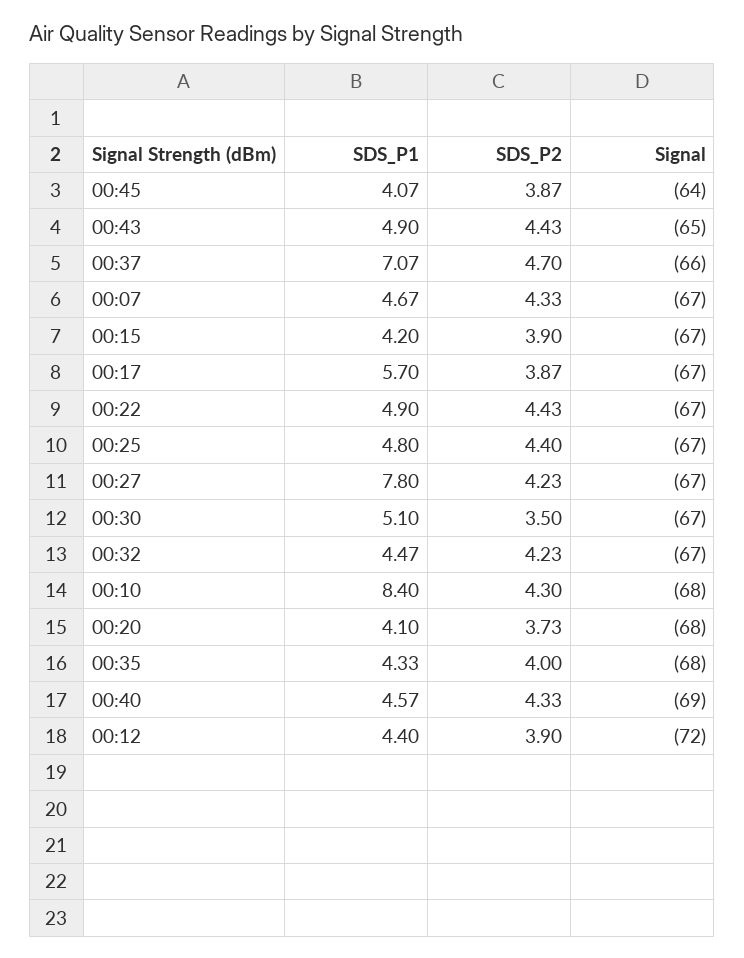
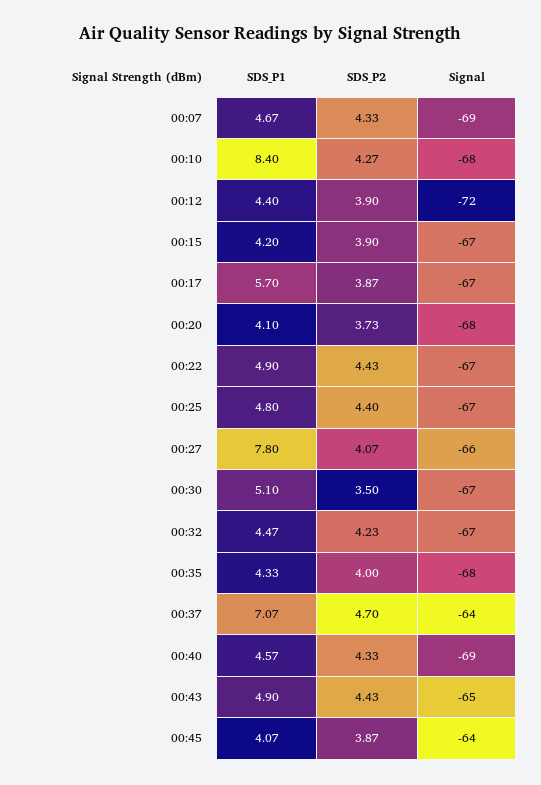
  {
    "SDS_P1": {
      "00:45": 4.07,
      "00:43": 4.9,
      "00:37": 7.07,
      "00:07": 4.67,
      "00:15": 4.2,
      "00:17": 5.7,
      "00:22": 4.9,
      "00:25": 4.8,
      "00:27": 7.8,
      "00:30": 5.1,
      "00:32": 4.47,
      "00:10": 8.4,
      "00:20": 4.1,
      "00:35": 4.33,
      "00:40": 4.57,
      "00:12": 4.4
    },
    "SDS_P2": {
      "00:45": 3.87,
      "00:43": 4.43,
      "00:37": 4.7,
      "00:07": 4.33,
      "00:15": 3.9,
      "00:17": 3.87,
      "00:22": 4.43,
      "00:25": 4.4,
-     "00:27": 4.23,
+     "00:27": 4.07,
      "00:30": 3.5,
      "00:32": 4.23,
-     "00:10": 4.3,
+     "00:10": 4.27,
      "00:20": 3.73,
      "00:35": 4,
      "00:40": 4.33,
      "00:12": 3.9
    },
    "Signal": {
      "00:45": -64,
      "00:43": -65,
-     "00:37": -66,
+     "00:37": -64,
-     "00:07": -67,
+     "00:07": -69,
      "00:15": -67,
      "00:17": -67,
      "00:22": -67,
      "00:25": -67,
-     "00:27": -67,
+     "00:27": -66,
      "00:30": -67,
      "00:32": -67,
      "00:10": -68,
      "00:20": -68,
      "00:35": -68,
      "00:40": -69,
      "00:12": -72
    }
  }

